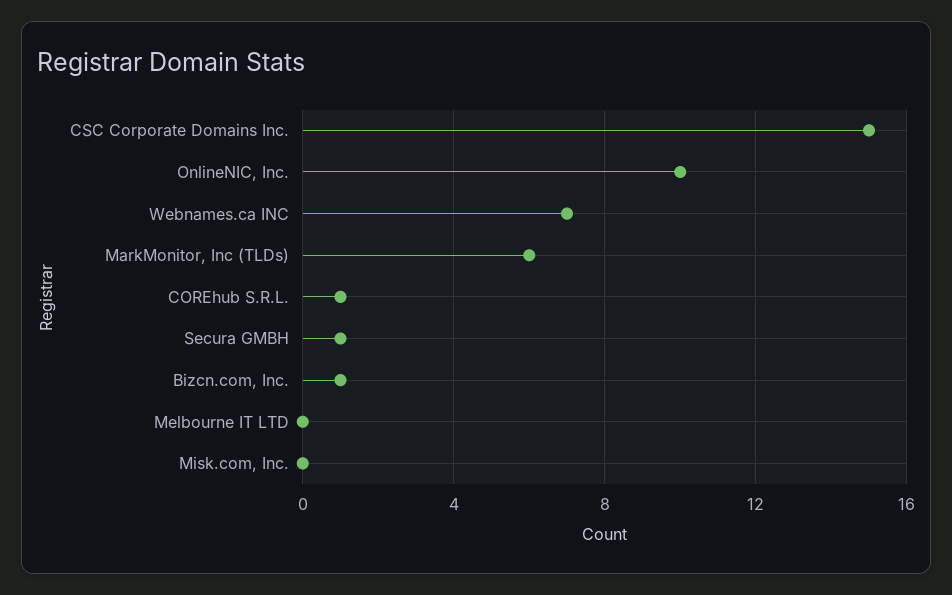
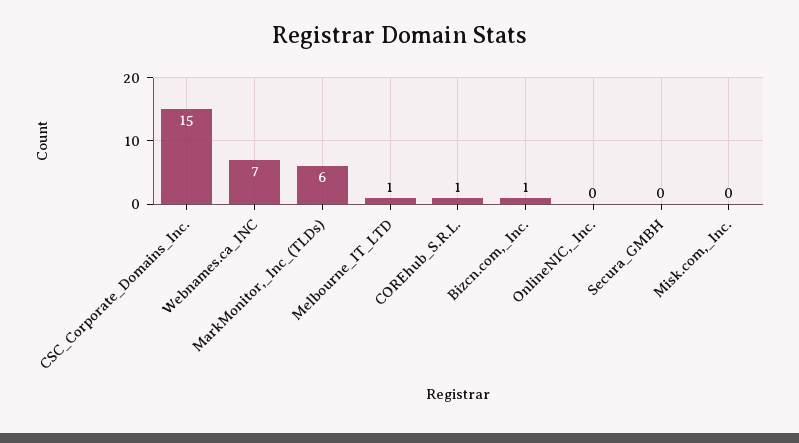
  {
    "CSC Corporate Domains Inc.": 15,
-   "OnlineNIC, Inc.": 10,
+   "OnlineNIC, Inc.": 0,
    "Webnames.ca INC": 7,
    "MarkMonitor, Inc (TLDs)": 6,
    "COREhub S.R.L.": 1,
-   "Secura GMBH": 1,
+   "Secura GMBH": 0,
    "Bizcn.com, Inc.": 1,
-   "Melbourne IT LTD": 0,
+   "Melbourne IT LTD": 1,
    "Misk.com, Inc.": 0
  }

